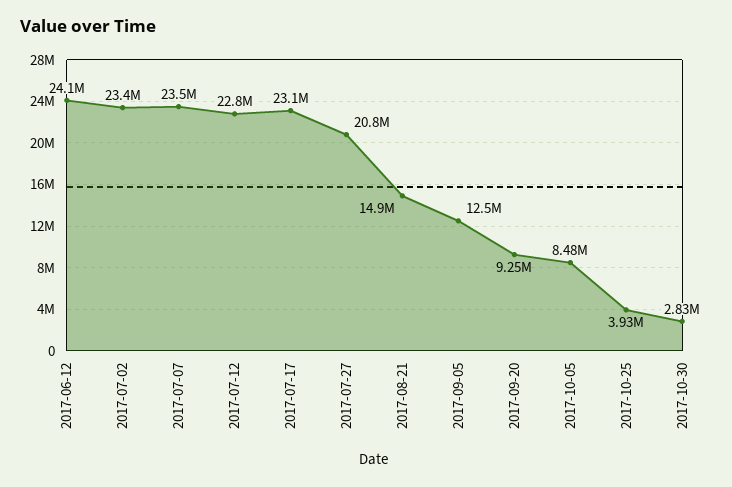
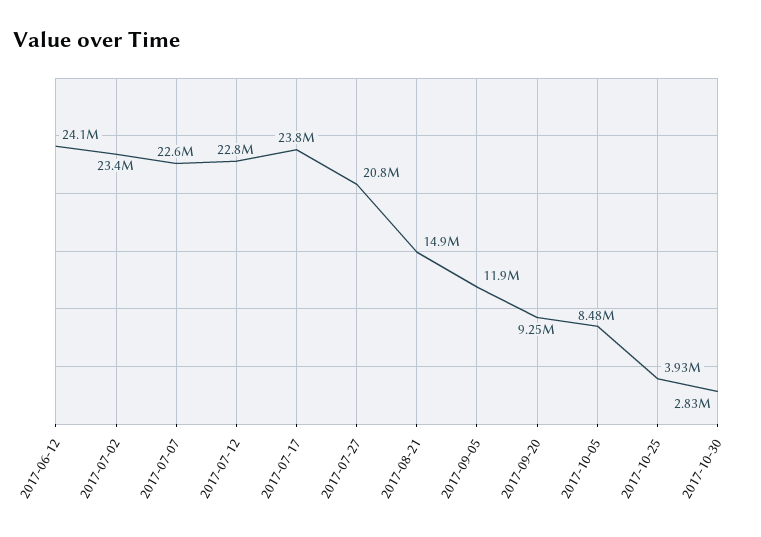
  {
    "2017-06-12": 24100000,
    "2017-07-02": 23400000,
-   "2017-07-07": 23500000,
+   "2017-07-07": 22600000,
    "2017-07-12": 22800000,
-   "2017-07-17": 23100000,
+   "2017-07-17": 23800000,
    "2017-07-27": 20800000,
    "2017-08-21": 14900000,
-   "2017-09-05": 12500000,
+   "2017-09-05": 11900000,
    "2017-09-20": 9250000,
    "2017-10-05": 8480000,
    "2017-10-25": 3930000,
    "2017-10-30": 2830000
  }

